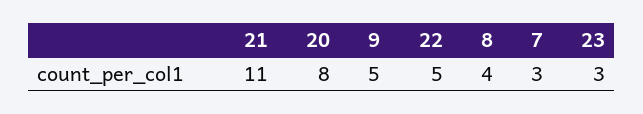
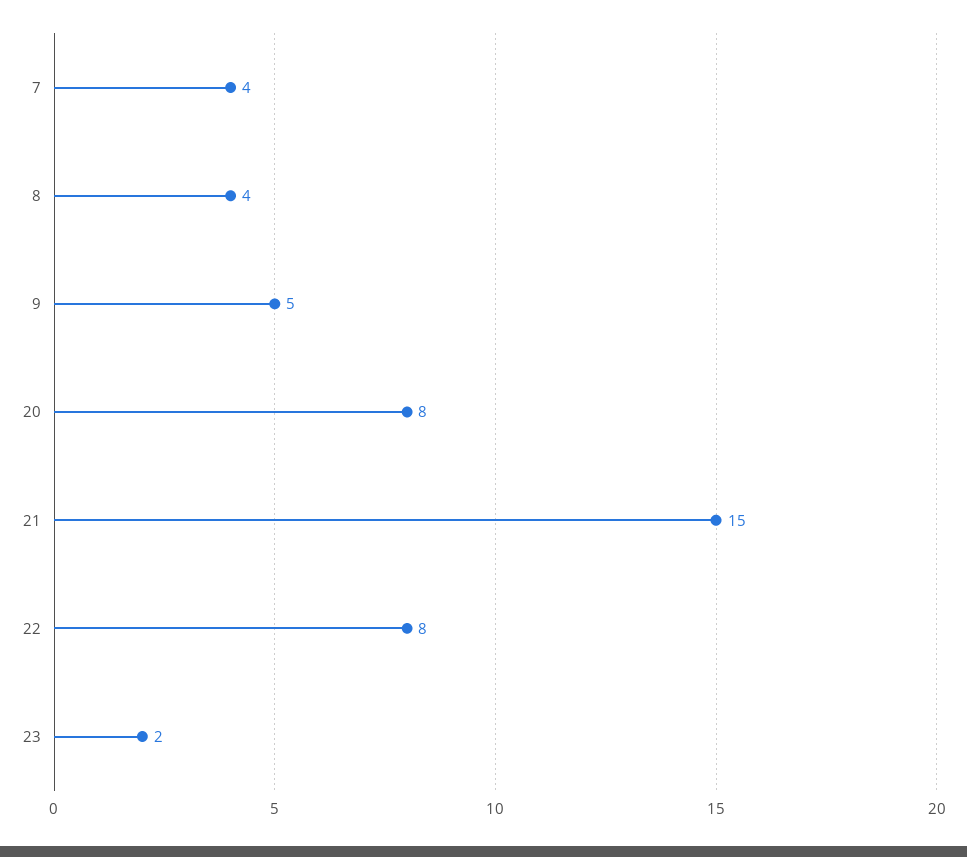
  {
-   "21": 11,
+   "21": 15,
    "20": 8,
    "9": 5,
-   "22": 5,
+   "22": 8,
    "8": 4,
-   "7": 3,
+   "7": 4,
-   "23": 3
+   "23": 2
  }

